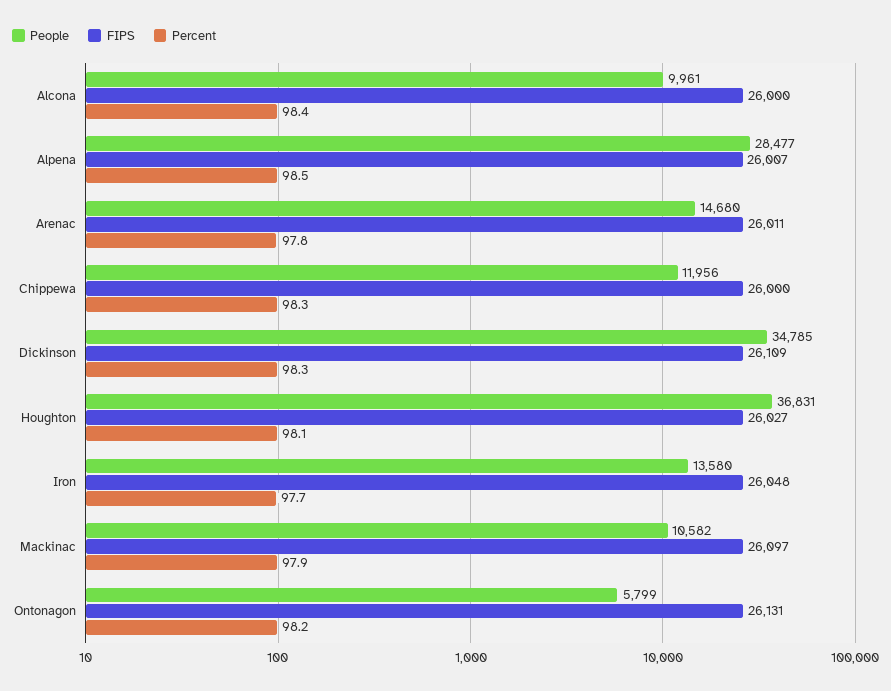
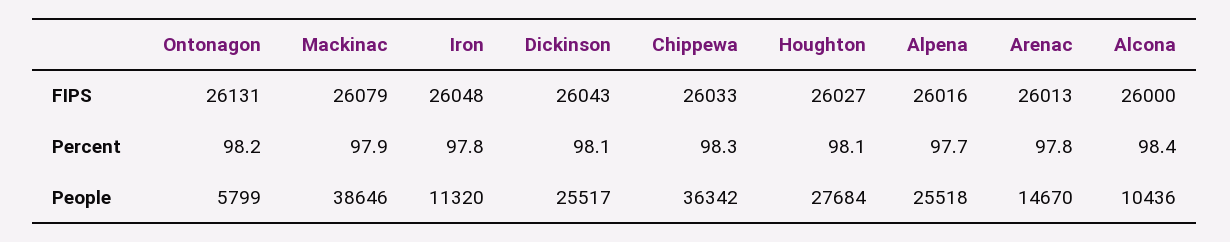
  {
    "People": {
-     "Alcona": 9961,
+     "Alcona": 10436,
-     "Alpena": 28477,
+     "Alpena": 25518,
-     "Arenac": 14680,
+     "Arenac": 14670,
-     "Chippewa": 11956,
+     "Chippewa": 36342,
-     "Dickinson": 34785,
+     "Dickinson": 25517,
-     "Houghton": 36831,
+     "Houghton": 27684,
-     "Iron": 13580,
+     "Iron": 11320,
-     "Mackinac": 10582,
+     "Mackinac": 38646,
      "Ontonagon": 5799
    },
    "FIPS": {
      "Alcona": 26000,
-     "Alpena": 26007,
+     "Alpena": 26016,
-     "Arenac": 26011,
+     "Arenac": 26013,
-     "Chippewa": 26000,
+     "Chippewa": 26033,
-     "Dickinson": 26109,
+     "Dickinson": 26043,
      "Houghton": 26027,
      "Iron": 26048,
-     "Mackinac": 26097,
+     "Mackinac": 26079,
      "Ontonagon": 26131
    },
    "Percent": {
      "Alcona": 98.4,
-     "Alpena": 98.5,
+     "Alpena": 97.7,
      "Arenac": 97.8,
      "Chippewa": 98.3,
-     "Dickinson": 98.3,
+     "Dickinson": 98.1,
      "Houghton": 98.1,
-     "Iron": 97.7,
+     "Iron": 97.8,
      "Mackinac": 97.9,
      "Ontonagon": 98.2
    }
  }

